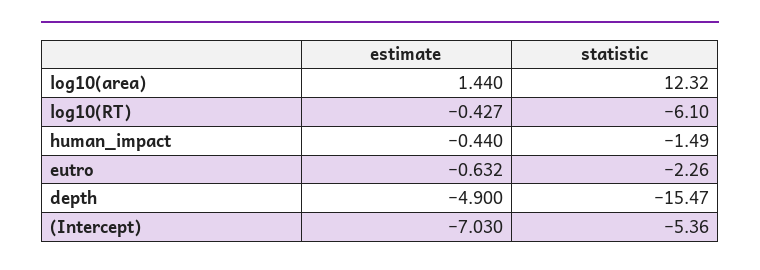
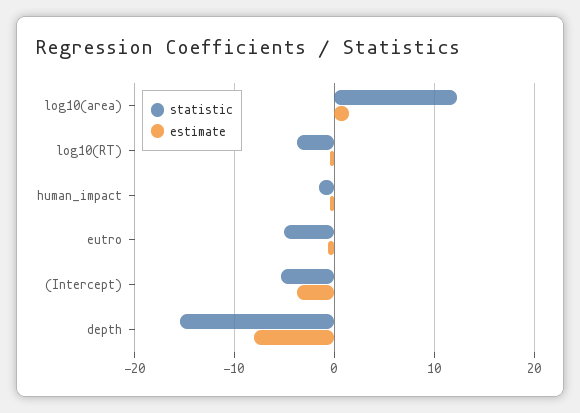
  {
    "estimate": {
      "log10(area)": 1.44,
      "log10(RT)": -0.427,
      "human_impact": -0.44,
      "eutro": -0.632,
-     "depth": -4.9,
+     "depth": -8,
-     "(Intercept)": -7.03
+     "(Intercept)": -4
    },
    "statistic": {
      "log10(area)": 12.32,
-     "log10(RT)": -6.1,
+     "log10(RT)": -4,
      "human_impact": -1.49,
-     "eutro": -2.26,
+     "eutro": -5,
      "depth": -15.47,
      "(Intercept)": -5.36
    }
  }

